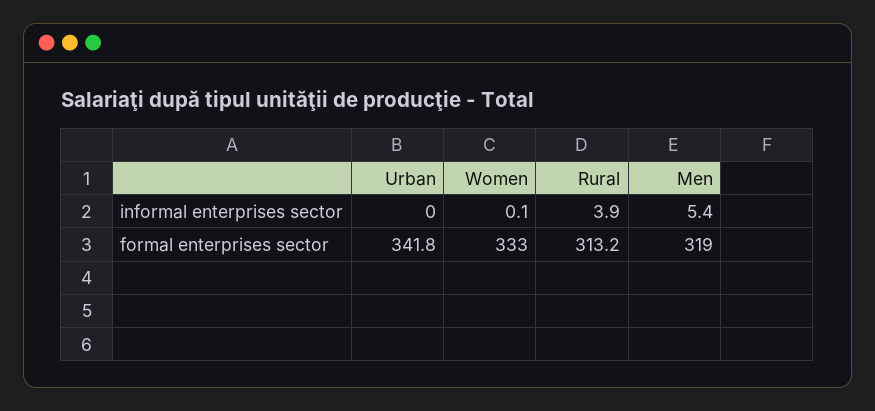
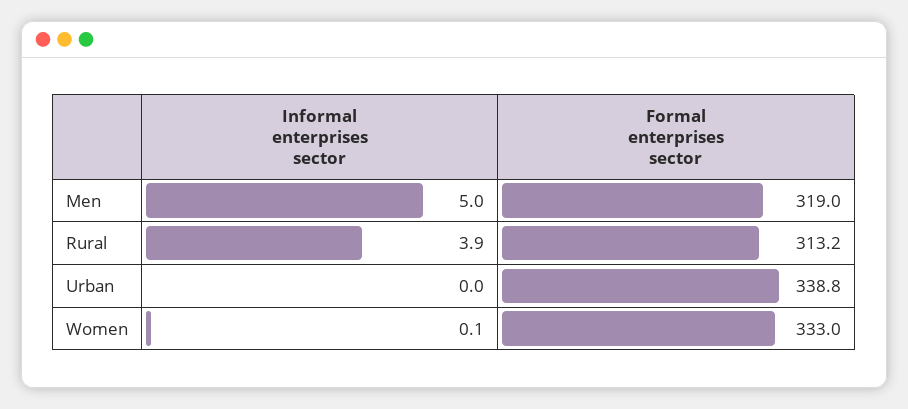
  {
    "Urban": {
      "informal enterprises sector": 0,
-     "formal enterprises sector": 341.8
+     "formal enterprises sector": 338.8
    },
    "Women": {
      "informal enterprises sector": 0.1,
      "formal enterprises sector": 333
    },
    "Rural": {
      "informal enterprises sector": 3.9,
      "formal enterprises sector": 313.2
    },
    "Men": {
-     "informal enterprises sector": 5.4,
+     "informal enterprises sector": 5,
      "formal enterprises sector": 319
    }
  }

